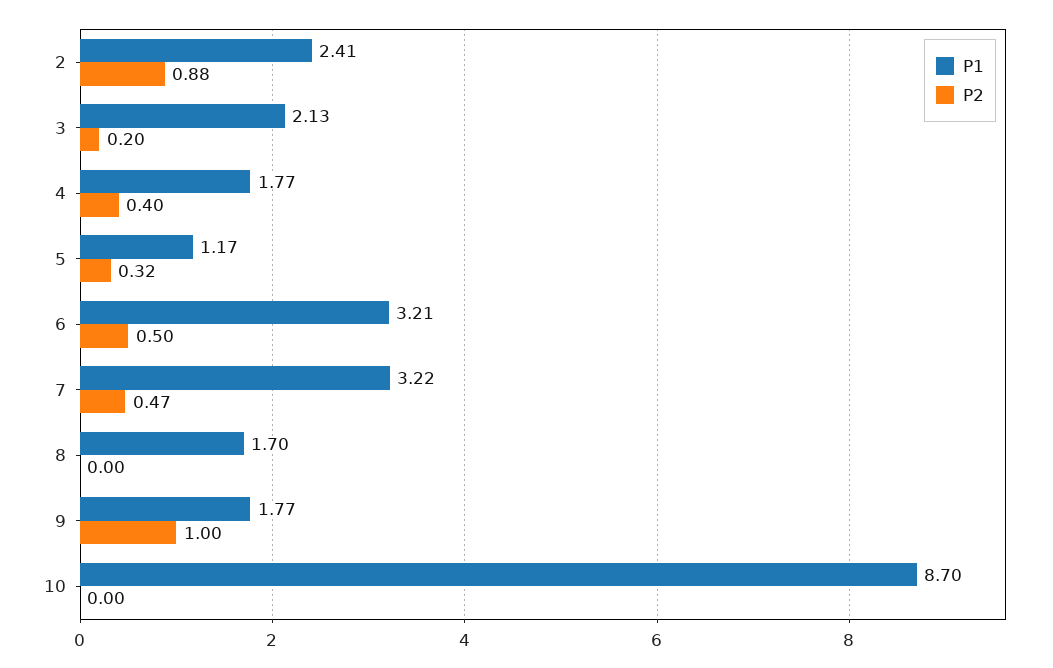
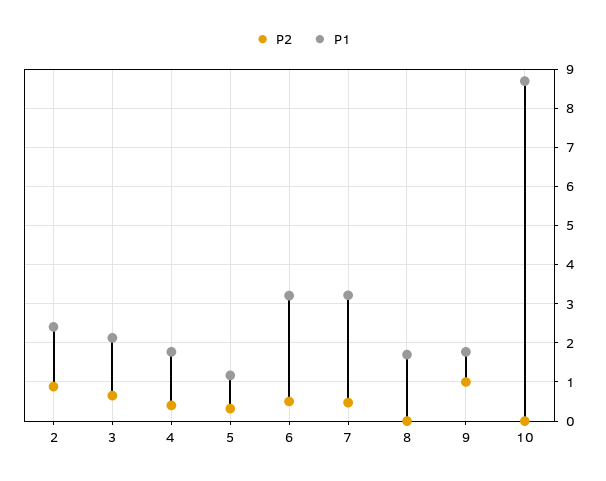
  {
    "P1": {
      "2": 2.41,
      "3": 2.13,
      "4": 1.77,
      "5": 1.17,
      "6": 3.21,
      "7": 3.22,
      "8": 1.7,
      "9": 1.77,
      "10": 8.7
    },
    "P2": {
      "2": 0.88,
-     "3": 0.2,
+     "3": 0.6,
      "4": 0.4,
      "5": 0.32,
      "6": 0.5,
      "7": 0.47,
      "8": 0,
      "9": 1,
      "10": 0
    }
  }

